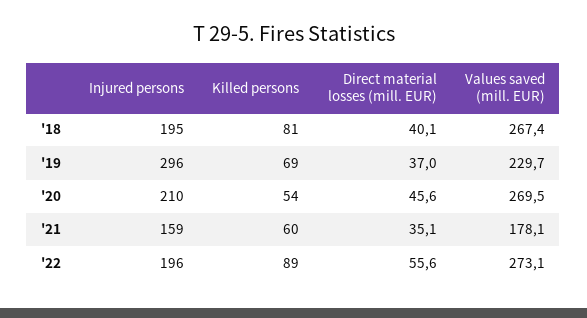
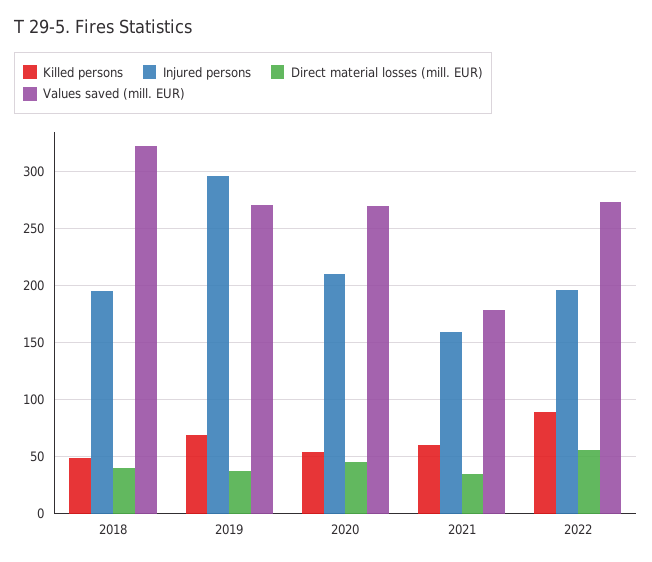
  {
    "Injured persons": {
      "'18": 195,
      "'19": 296,
      "'20": 210,
      "'21": 159,
      "'22": 196
    },
    "Killed persons": {
-     "'18": 81,
+     "'18": 50,
      "'19": 69,
      "'20": 54,
      "'21": 60,
      "'22": 89
    },
    "Direct material losses (mill. EUR)": {
      "'18": 40.1,
      "'19": 37,
      "'20": 45.6,
      "'21": 35.1,
      "'22": 55.6
    },
    "Values saved (mill. EUR)": {
-     "'18": 267.4,
+     "'18": 320,
-     "'19": 229.7,
+     "'19": 270,
      "'20": 269.5,
      "'21": 178.1,
      "'22": 273.1
    }
  }

